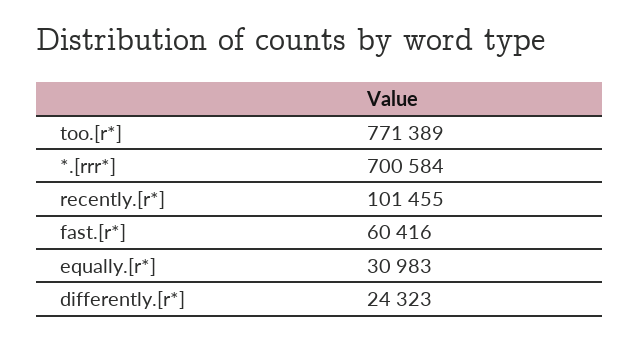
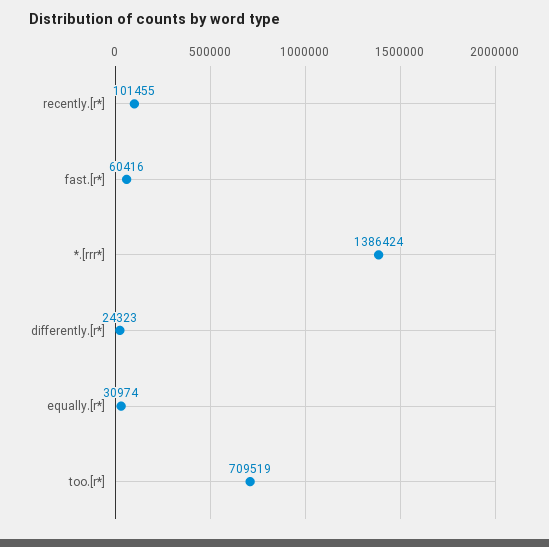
  {
-   "too.[r*]": 771389,
+   "too.[r*]": 709519,
-   "*.[rrr*]": 700584,
+   "*.[rrr*]": 1386424,
    "recently.[r*]": 101455,
    "fast.[r*]": 60416,
-   "equally.[r*]": 30983,
+   "equally.[r*]": 30974,
    "differently.[r*]": 24323
  }

